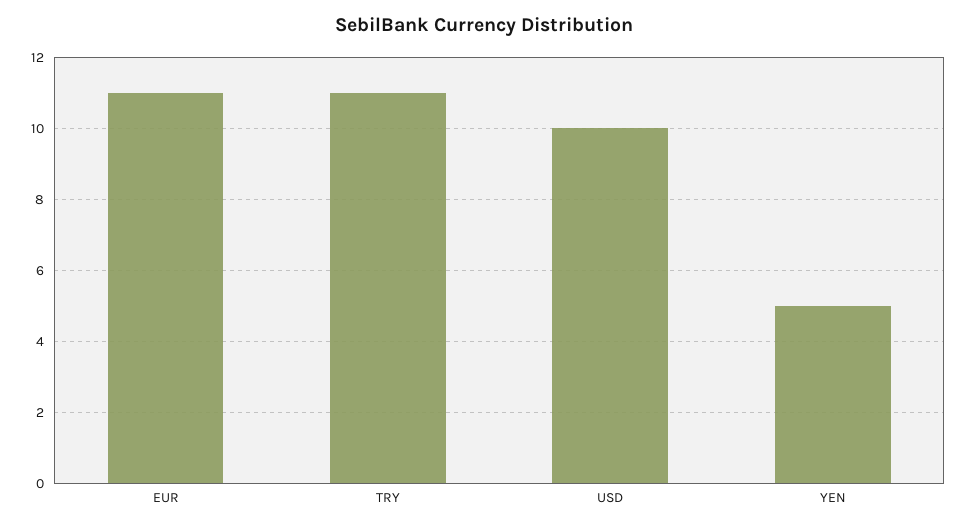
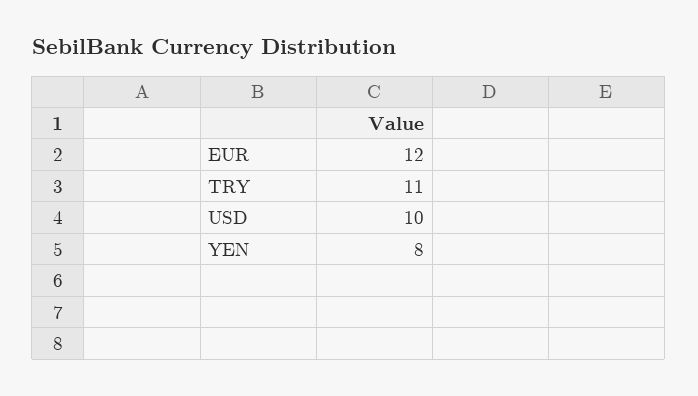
  {
-   "EUR": 11,
+   "EUR": 12,
    "TRY": 11,
    "USD": 10,
-   "YEN": 5
+   "YEN": 8
  }

